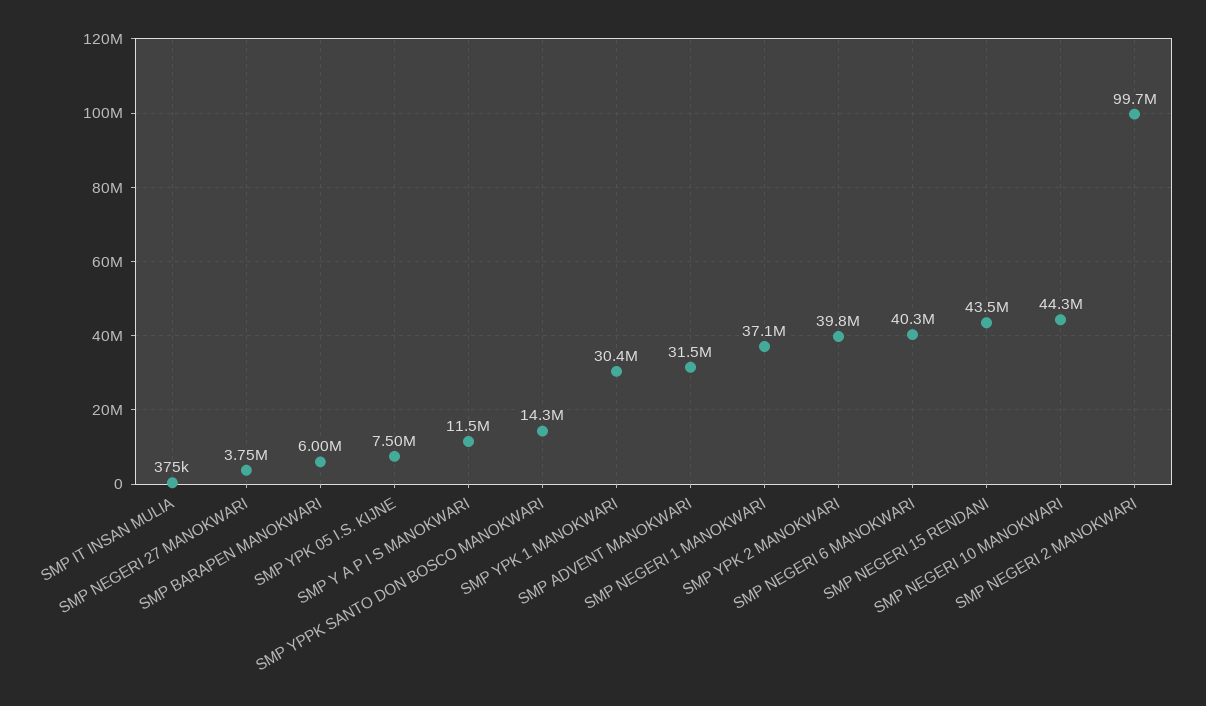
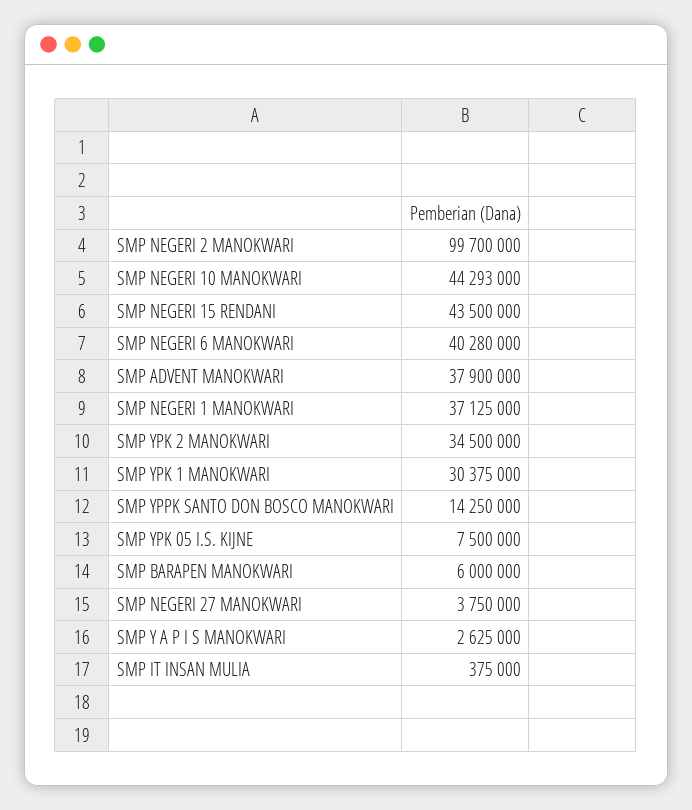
  {
    "SMP IT INSAN MULIA": 375000,
    "SMP NEGERI 27 MANOKWARI": 3750000,
    "SMP BARAPEN MANOKWARI": 6000000,
    "SMP YPK 05 I.S. KIJNE": 7500000,
-   "SMP Y A P I S MANOKWARI": 11500000,
+   "SMP Y A P I S MANOKWARI": 2625000,
    "SMP YPPK SANTO DON BOSCO MANOKWARI": 14250000,
    "SMP YPK 1 MANOKWARI": 30375000,
-   "SMP ADVENT MANOKWARI": 31500000,
+   "SMP ADVENT MANOKWARI": 37900000,
    "SMP NEGERI 1 MANOKWARI": 37125000,
-   "SMP YPK 2 MANOKWARI": 39800000,
+   "SMP YPK 2 MANOKWARI": 34500000,
    "SMP NEGERI 6 MANOKWARI": 40280000,
    "SMP NEGERI 15 RENDANI": 43500000,
    "SMP NEGERI 10 MANOKWARI": 44293000,
    "SMP NEGERI 2 MANOKWARI": 99700000
  }

